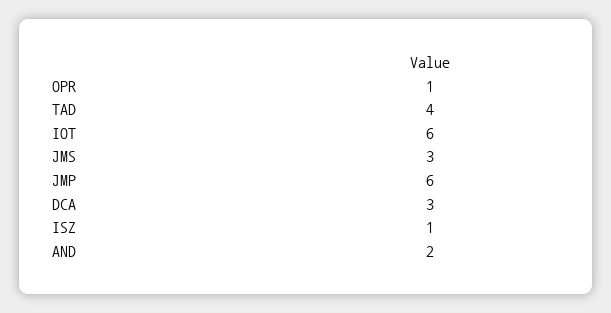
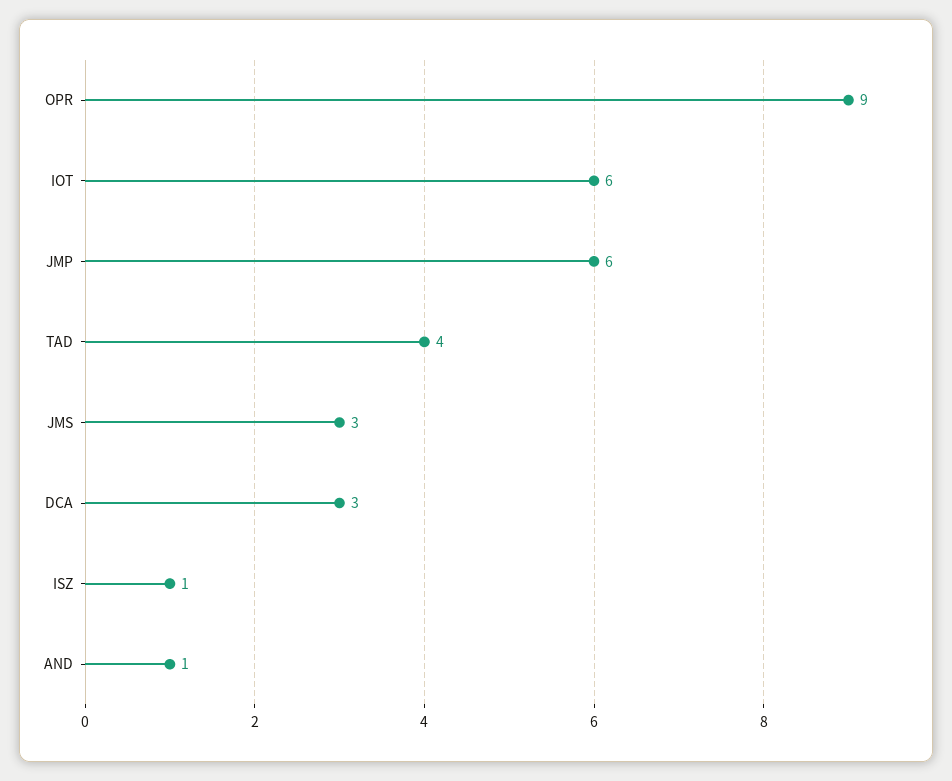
  {
-   "OPR": 1,
+   "OPR": 9,
    "TAD": 4,
    "IOT": 6,
    "JMS": 3,
    "JMP": 6,
    "DCA": 3,
    "ISZ": 1,
-   "AND": 2
+   "AND": 1
  }

